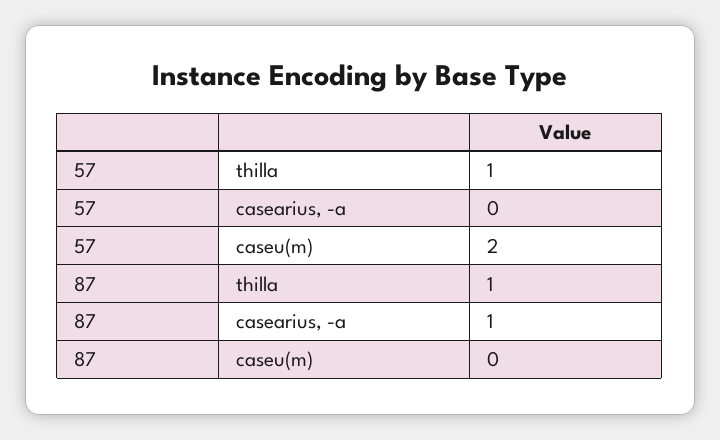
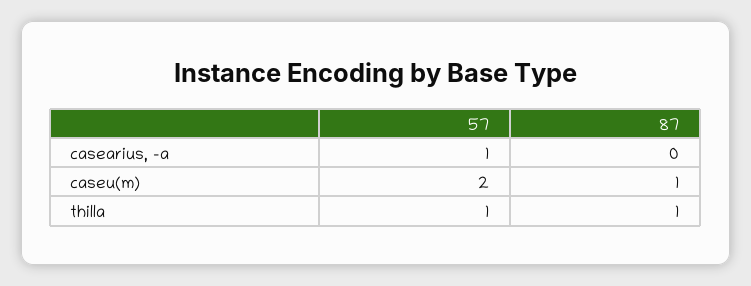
  {
    "57": {
      "thilla": 1,
-     "casearius, -a": 0,
+     "casearius, -a": 1,
      "caseu(m)": 2
    },
    "87": {
      "thilla": 1,
-     "casearius, -a": 1,
+     "casearius, -a": 0,
-     "caseu(m)": 0
+     "caseu(m)": 1
    }
  }

